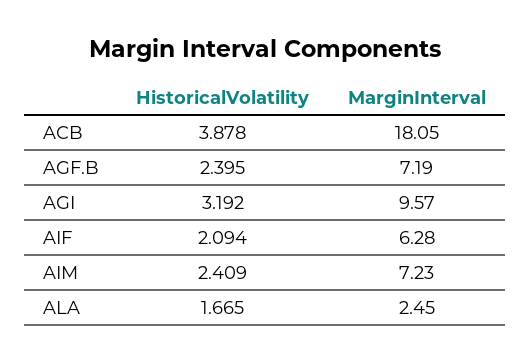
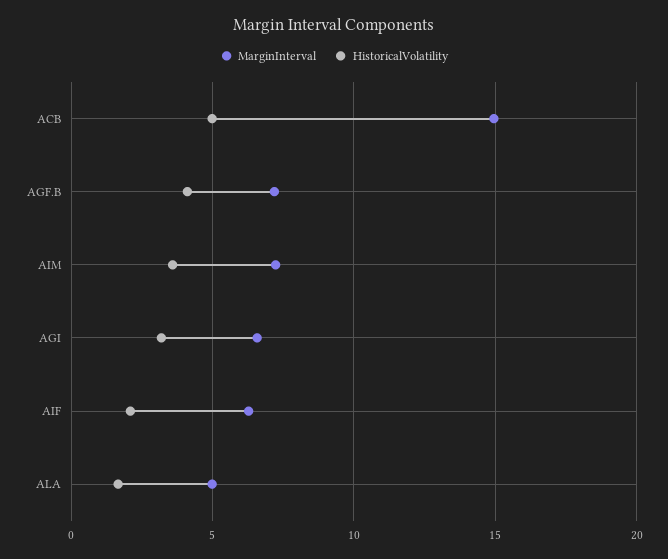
  {
    "HistoricalVolatility": {
-     "ACB": 3.878,
+     "ACB": 5,
-     "AGF.B": 2.395,
+     "AGF.B": 4,
      "AGI": 3.192,
      "AIF": 2.094,
-     "AIM": 2.409,
+     "AIM": 3.5,
      "ALA": 1.665
    },
    "MarginInterval": {
-     "ACB": 18.05,
+     "ACB": 15,
      "AGF.B": 7.19,
-     "AGI": 9.57,
+     "AGI": 6.5,
      "AIF": 6.28,
      "AIM": 7.23,
-     "ALA": 2.45
+     "ALA": 5
    }
  }

